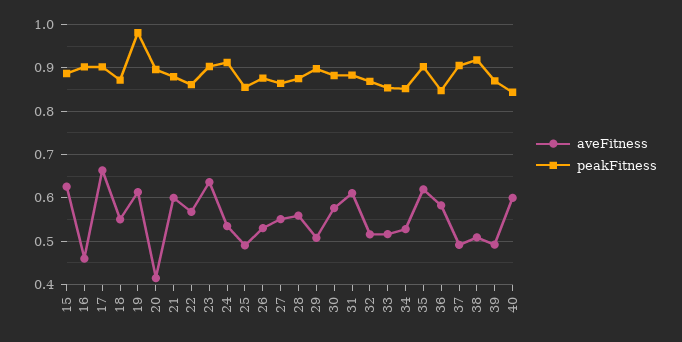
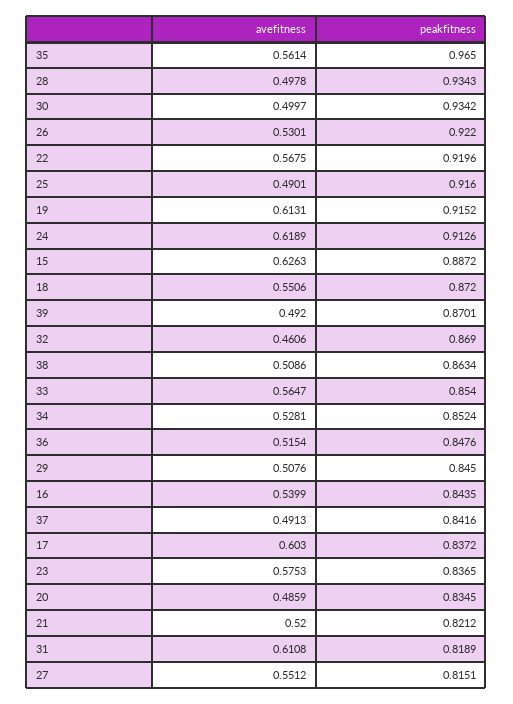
  {
    "aveFitness": {
      "15": 0.6263,
-     "16": 0.46,
+     "16": 0.5399,
-     "17": 0.66,
+     "17": 0.603,
      "18": 0.5506,
      "19": 0.6131,
-     "20": 0.42,
+     "20": 0.4859,
-     "21": 0.6,
+     "21": 0.52,
      "22": 0.5675,
-     "23": 0.64,
+     "23": 0.5753,
-     "24": 0.54,
+     "24": 0.6189,
      "25": 0.4901,
      "26": 0.5301,
      "27": 0.5512,
-     "28": 0.56,
+     "28": 0.4978,
      "29": 0.5076,
-     "30": 0.58,
+     "30": 0.4997,
      "31": 0.6108,
-     "32": 0.52,
+     "32": 0.4606,
-     "33": 0.52,
+     "33": 0.5647,
      "34": 0.5281,
-     "35": 0.62,
+     "35": 0.5614,
-     "36": 0.58,
+     "36": 0.5154,
      "37": 0.4913,
      "38": 0.5086,
-     "39": 0.492,
+     "39": 0.492
-     "40": 0.6
    },
    "peakFitness": {
      "15": 0.8872,
-     "16": 0.9,
+     "16": 0.8435,
-     "17": 0.9,
+     "17": 0.8372,
      "18": 0.872,
-     "19": 0.98,
+     "19": 0.9152,
-     "20": 0.9,
+     "20": 0.8345,
-     "21": 0.88,
+     "21": 0.8212,
-     "22": 0.86,
+     "22": 0.9196,
-     "23": 0.9,
+     "23": 0.8365,
      "24": 0.9126,
-     "25": 0.86,
+     "25": 0.916,
-     "26": 0.88,
+     "26": 0.922,
-     "27": 0.86,
+     "27": 0.8151,
-     "28": 0.88,
+     "28": 0.9343,
-     "29": 0.9,
+     "29": 0.845,
-     "30": 0.88,
+     "30": 0.9342,
-     "31": 0.88,
+     "31": 0.8189,
      "32": 0.869,
      "33": 0.854,
      "34": 0.8524,
-     "35": 0.9,
+     "35": 0.965,
      "36": 0.8476,
-     "37": 0.9,
+     "37": 0.8416,
-     "38": 0.92,
+     "38": 0.8634,
-     "39": 0.8701,
+     "39": 0.8701
-     "40": 0.84
    }
  }

